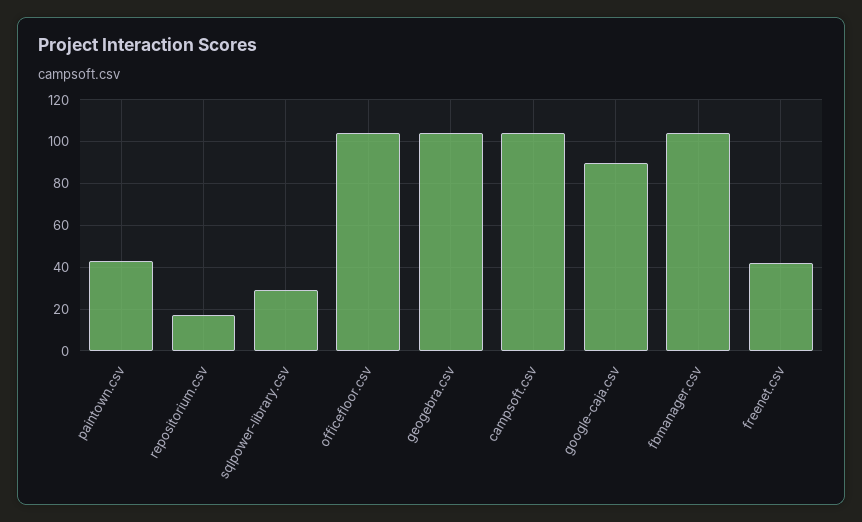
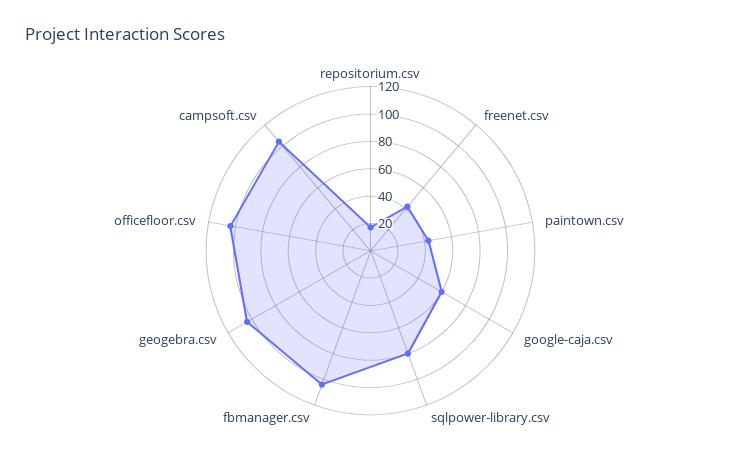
  {
    "paintown.csv": 45,
    "repositorium.csv": 15,
-   "sqlpower-library.csv": 30,
+   "sqlpower-library.csv": 80,
    "officefloor.csv": 105,
    "geogebra.csv": 105,
    "campsoft.csv": 105,
-   "google-caja.csv": 90,
+   "google-caja.csv": 60,
    "fbmanager.csv": 105,
    "freenet.csv": 40
  }

